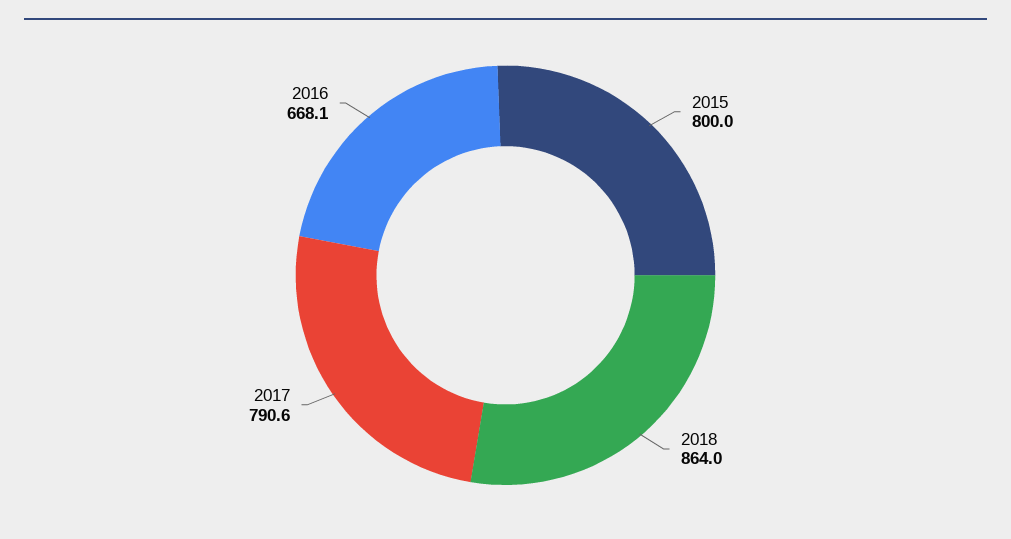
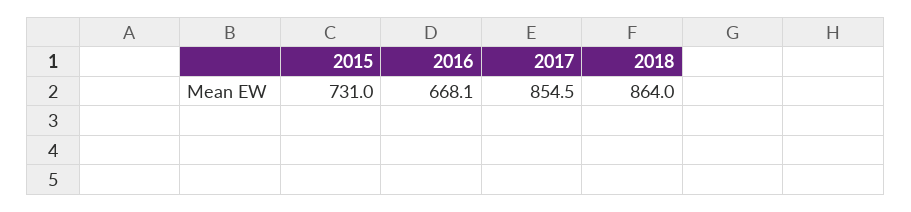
  {
-   "2015": 800,
+   "2015": 731,
    "2018": 864,
-   "2017": 790.6,
+   "2017": 854.5,
    "2016": 668.1
  }

